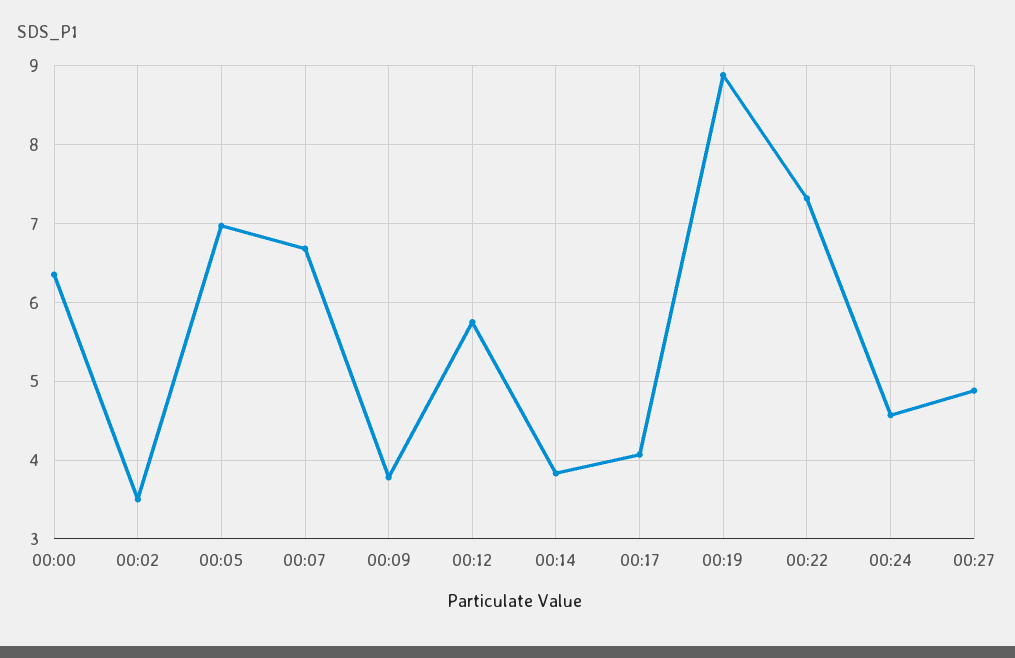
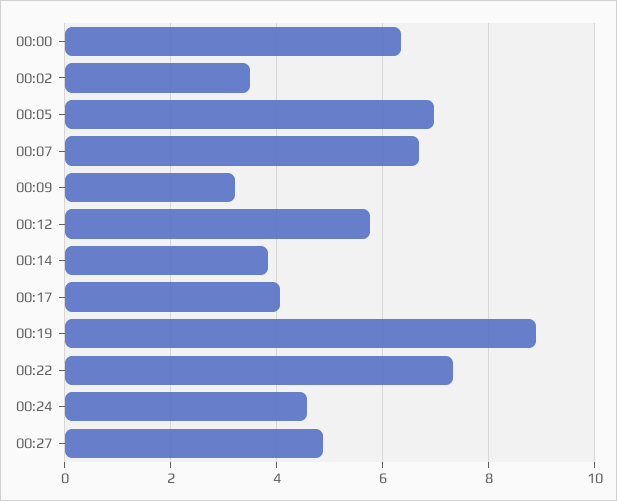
  {
    "00:00": 6.4,
    "00:02": 3.5,
    "00:05": 7,
    "00:07": 6.7,
-   "00:09": 3.8,
+   "00:09": 3.2,
    "00:12": 5.8,
    "00:14": 3.8,
    "00:17": 4.1,
    "00:19": 8.9,
    "00:22": 7.3,
    "00:24": 4.6,
    "00:27": 4.9
  }

